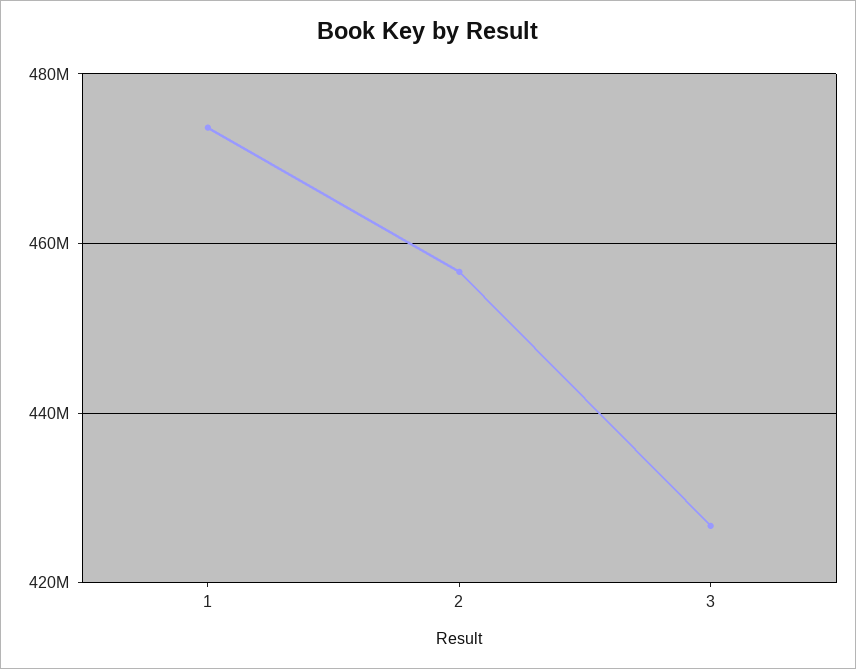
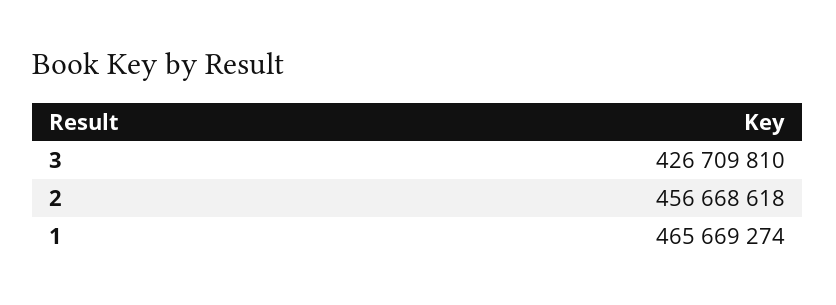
  {
-   "1": 474000000,
+   "1": 465669274,
    "2": 456668618,
    "3": 426709810
  }

